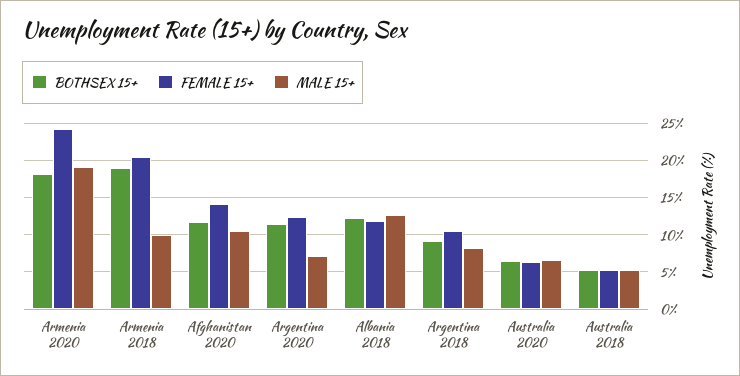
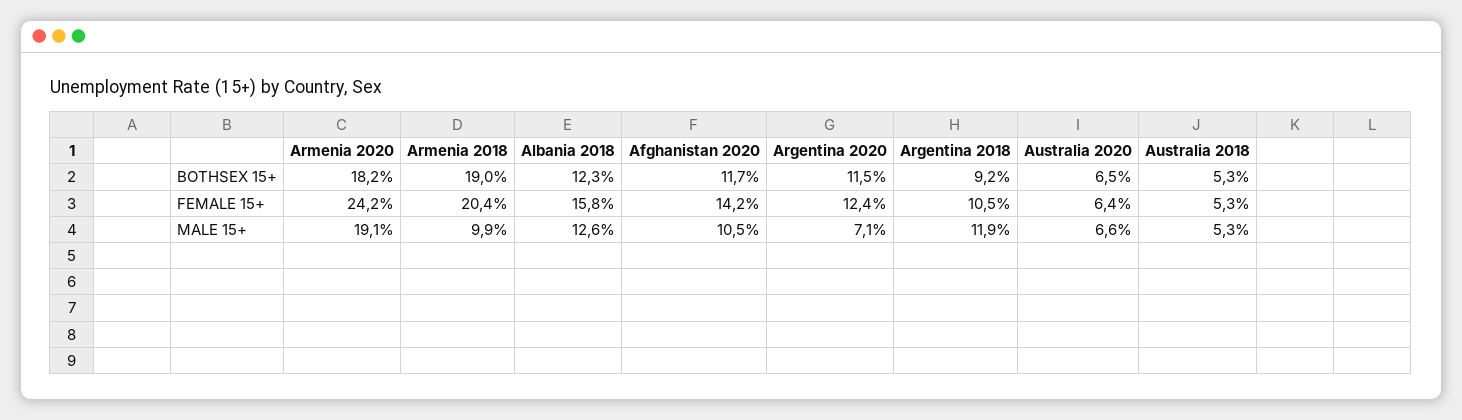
  {
    "BOTHSEX 15+": {
      "Armenia 2020": 18.2,
      "Armenia 2018": 19,
      "Afghanistan 2020": 11.7,
      "Argentina 2020": 11.5,
      "Albania 2018": 12.3,
      "Argentina 2018": 9.2,
      "Australia 2020": 6.5,
      "Australia 2018": 5.3
    },
    "FEMALE 15+": {
      "Armenia 2020": 24.2,
      "Armenia 2018": 20.4,
      "Afghanistan 2020": 14.2,
      "Argentina 2020": 12.4,
-     "Albania 2018": 12,
+     "Albania 2018": 15.8,
      "Argentina 2018": 10.5,
      "Australia 2020": 6.4,
      "Australia 2018": 5.3
    },
    "MALE 15+": {
      "Armenia 2020": 19.1,
      "Armenia 2018": 9.9,
      "Afghanistan 2020": 10.5,
      "Argentina 2020": 7.1,
      "Albania 2018": 12.6,
-     "Argentina 2018": 8,
+     "Argentina 2018": 11.9,
      "Australia 2020": 6.6,
      "Australia 2018": 5.3
    }
  }

